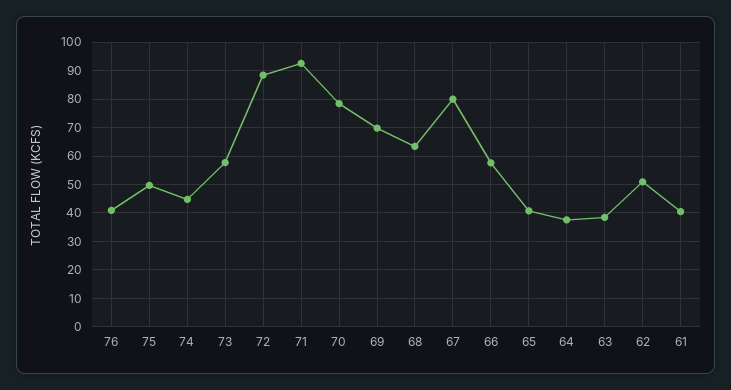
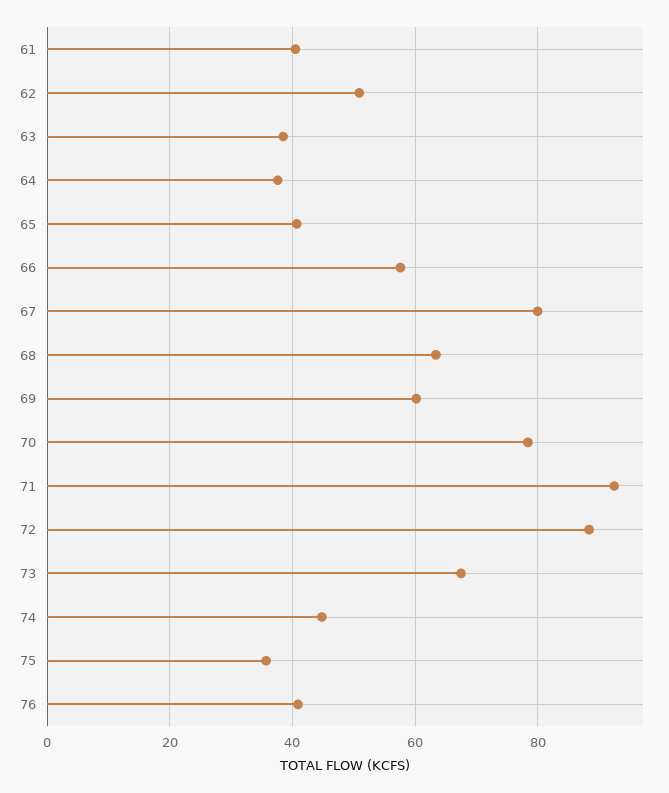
  {
    "76": 40,
-   "75": 50,
+   "75": 36,
    "74": 44,
-   "73": 57.5,
+   "73": 68,
    "72": 88,
    "71": 92,
    "70": 78,
-   "69": 70,
+   "69": 60,
    "68": 64,
    "67": 80,
    "66": 58,
    "65": 40,
    "64": 38,
    "63": 38,
    "62": 50,
    "61": 40
  }

